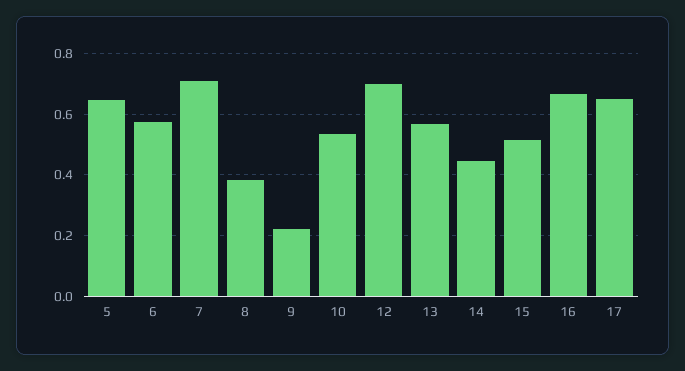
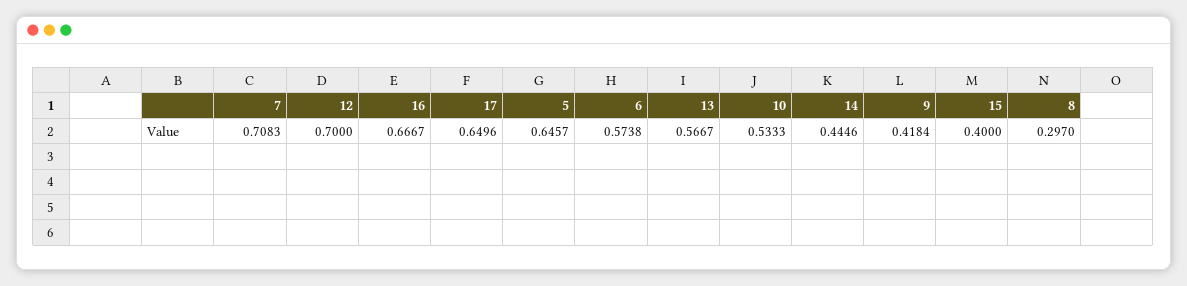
  {
    "5": 0.6457,
    "6": 0.5738,
    "7": 0.7083,
-   "8": 0.38,
+   "8": 0.297,
-   "9": 0.22,
+   "9": 0.4184,
    "10": 0.5333,
    "12": 0.7,
    "13": 0.5667,
    "14": 0.4446,
-   "15": 0.52,
+   "15": 0.4,
    "16": 0.6667,
    "17": 0.6496
  }

